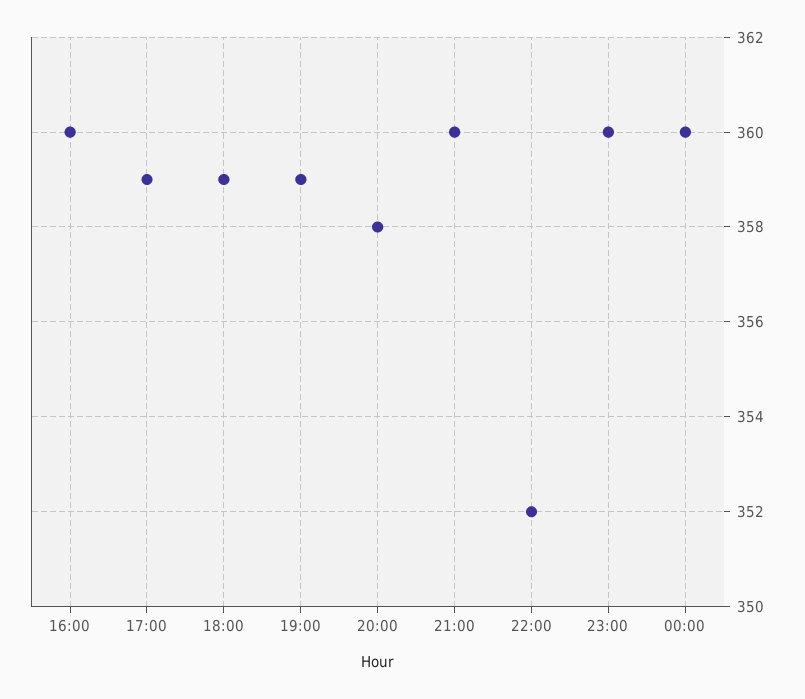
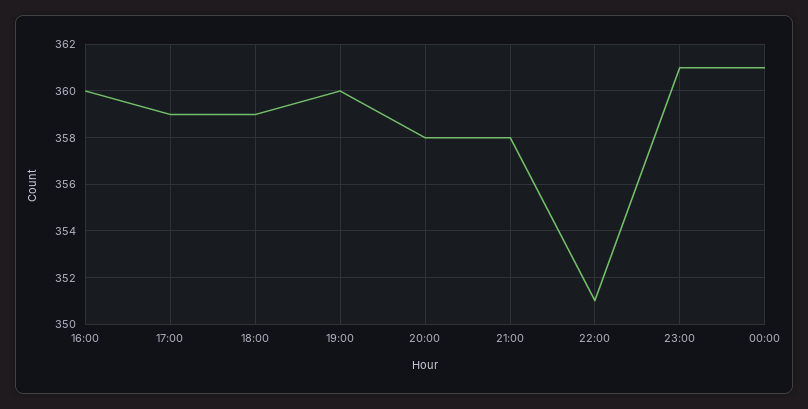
  {
    "16:00": 360,
    "17:00": 359,
    "18:00": 359,
-   "19:00": 359,
+   "19:00": 360,
    "20:00": 358,
-   "21:00": 360,
+   "21:00": 358,
-   "22:00": 352,
+   "22:00": 351,
-   "23:00": 360,
+   "23:00": 361,
-   "00:00": 360
+   "00:00": 361
  }

